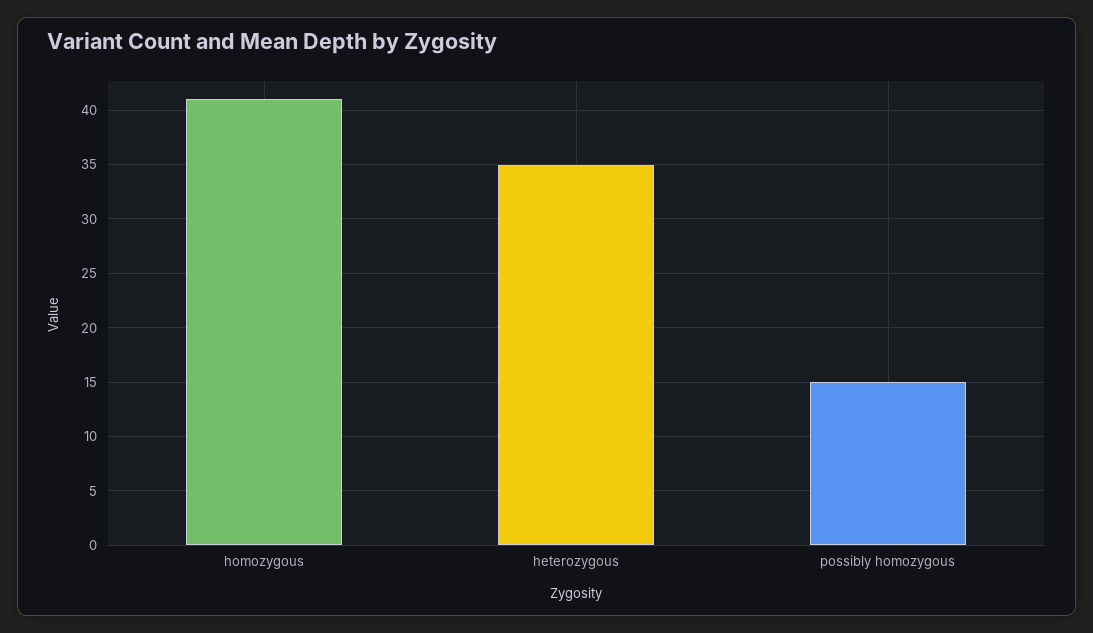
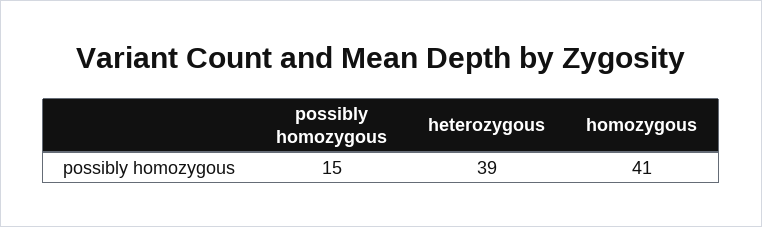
  {
    "homozygous": 41,
-   "heterozygous": 35,
+   "heterozygous": 39,
    "possibly homozygous": 15
  }

